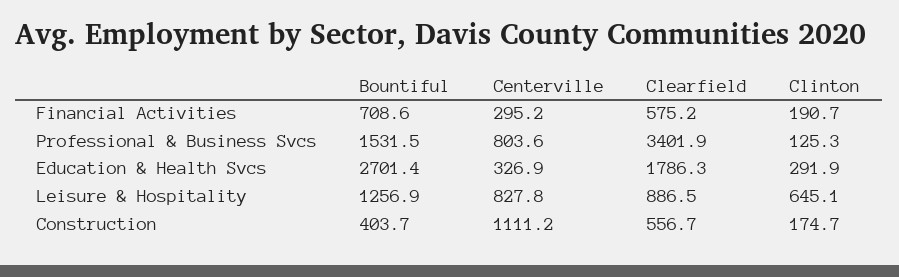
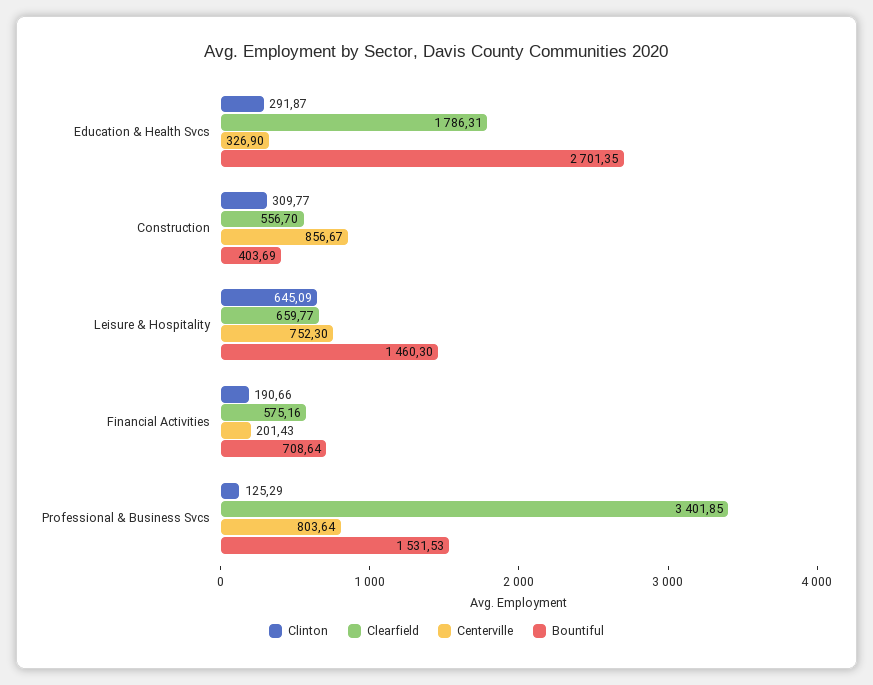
  {
    "Bountiful": {
      "Financial Activities": 708.64,
      "Professional & Business Svcs": 1531.53,
      "Education & Health Svcs": 2701.35,
-     "Leisure & Hospitality": 1256.9,
+     "Leisure & Hospitality": 1460.3,
      "Construction": 403.69
    },
    "Centerville": {
-     "Financial Activities": 295.2,
+     "Financial Activities": 201.43,
      "Professional & Business Svcs": 803.64,
      "Education & Health Svcs": 326.9,
-     "Leisure & Hospitality": 827.8,
+     "Leisure & Hospitality": 752.3,
-     "Construction": 1111.2
+     "Construction": 856.67
    },
    "Clearfield": {
      "Financial Activities": 575.16,
      "Professional & Business Svcs": 3401.85,
      "Education & Health Svcs": 1786.31,
-     "Leisure & Hospitality": 886.5,
+     "Leisure & Hospitality": 659.77,
      "Construction": 556.7
    },
    "Clinton": {
      "Financial Activities": 190.66,
      "Professional & Business Svcs": 125.29,
      "Education & Health Svcs": 291.87,
      "Leisure & Hospitality": 645.09,
-     "Construction": 174.7
+     "Construction": 309.77
    }
  }

